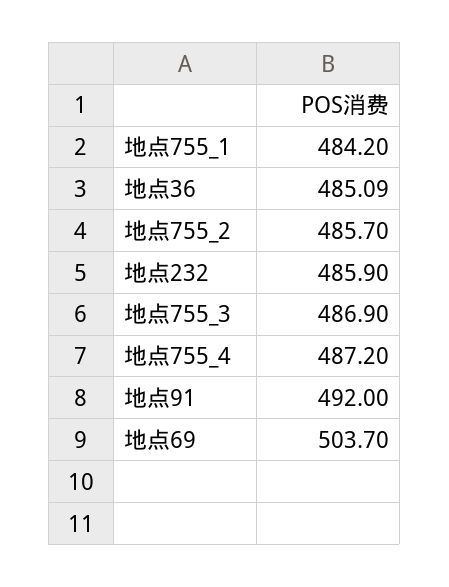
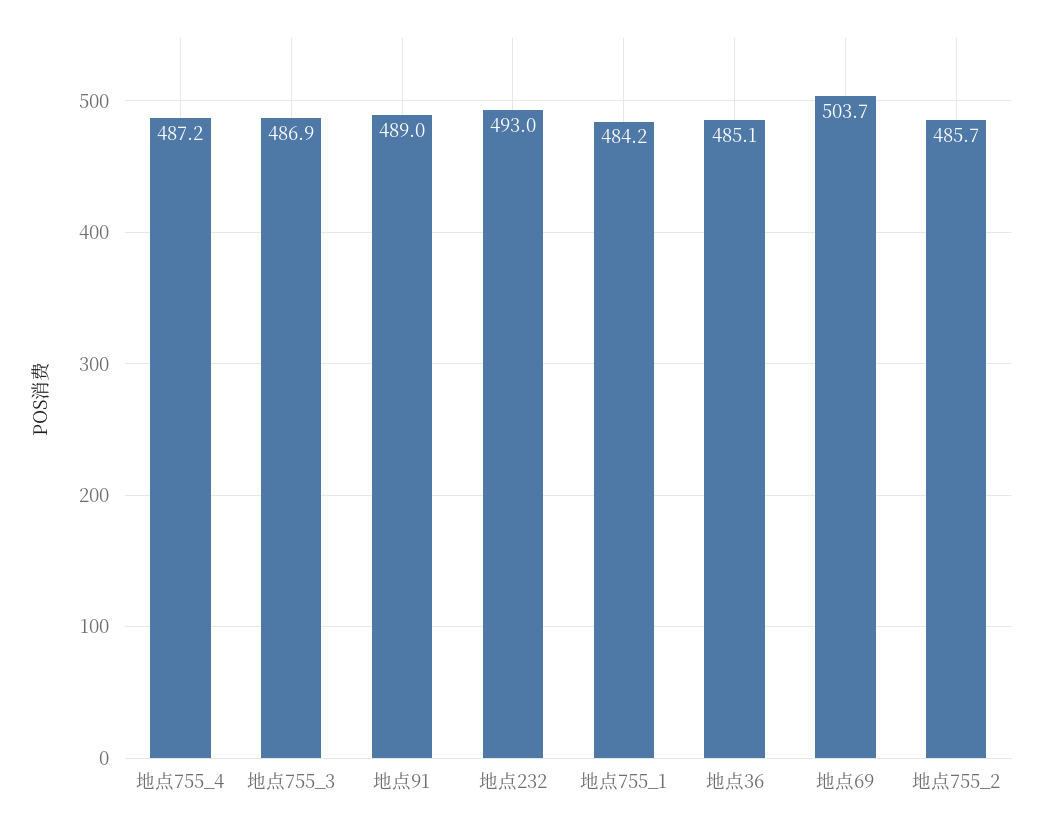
  {
    "地点755_1": 484.2,
    "地点36": 485.09,
    "地点755_2": 485.7,
-   "地点232": 485.9,
+   "地点232": 493,
    "地点755_3": 486.9,
    "地点755_4": 487.2,
-   "地点91": 492,
+   "地点91": 489,
    "地点69": 503.7
  }

